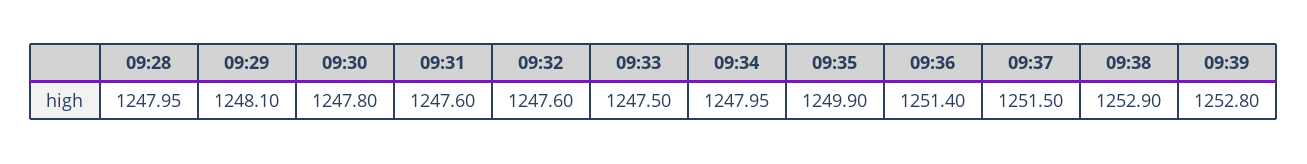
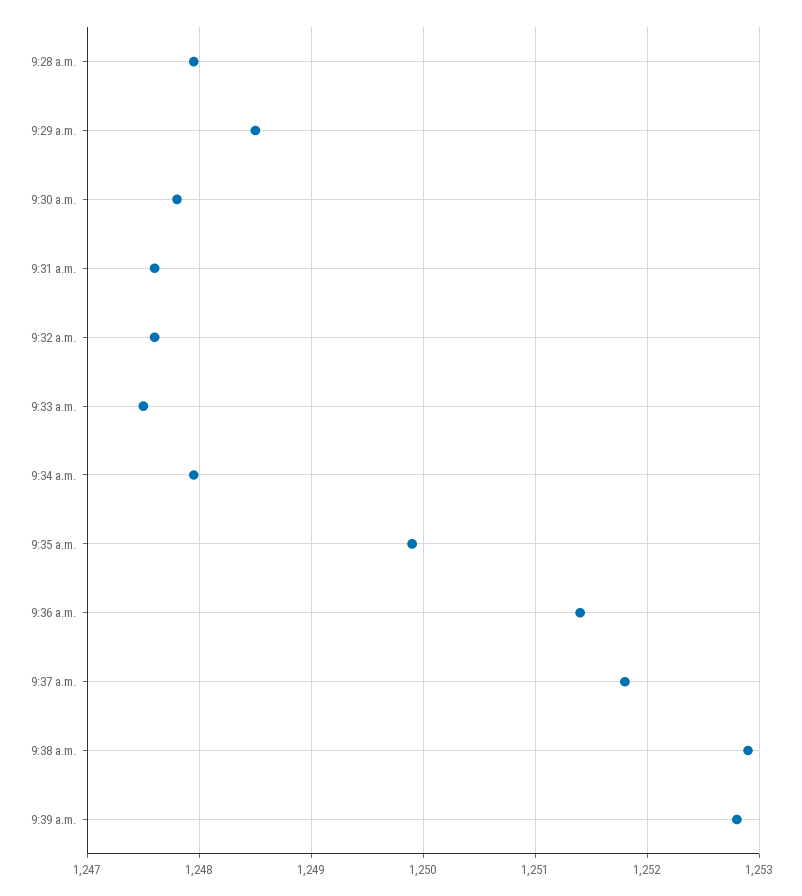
  {
    "09:28": 1247.95,
-   "09:29": 1248.1,
+   "09:29": 1248.5,
    "09:30": 1247.8,
    "09:31": 1247.6,
    "09:32": 1247.6,
    "09:33": 1247.5,
    "09:34": 1247.95,
    "09:35": 1249.9,
    "09:36": 1251.4,
-   "09:37": 1251.5,
+   "09:37": 1251.8,
    "09:38": 1252.9,
    "09:39": 1252.8
  }

